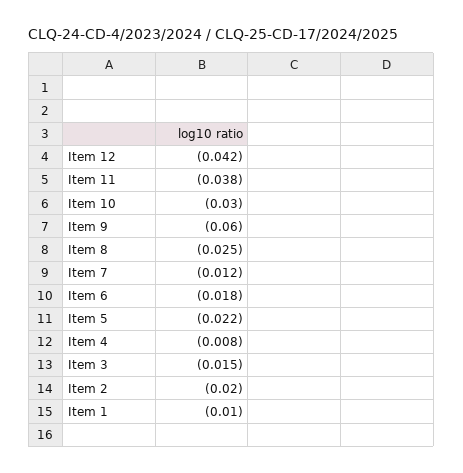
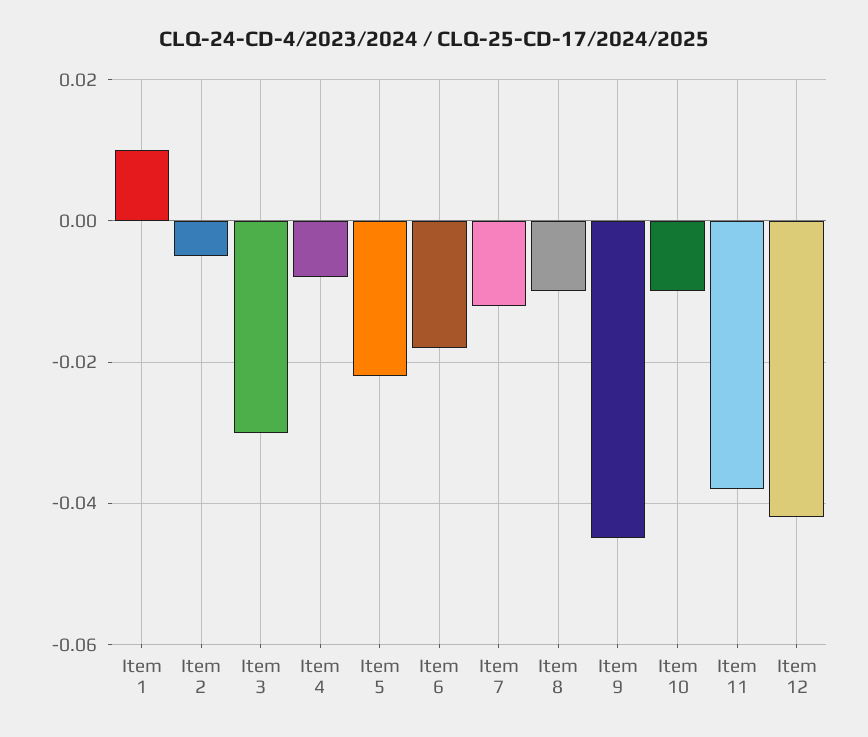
  {
    "Item 12": -0.042,
    "Item 11": -0.038,
-   "Item 10": -0.03,
+   "Item 10": -0.01,
-   "Item 9": -0.06,
+   "Item 9": -0.045,
-   "Item 8": -0.025,
+   "Item 8": -0.01,
    "Item 7": -0.012,
    "Item 6": -0.018,
    "Item 5": -0.022,
    "Item 4": -0.008,
-   "Item 3": -0.015,
+   "Item 3": -0.03,
-   "Item 2": -0.02,
+   "Item 2": -0.005,
-   "Item 1": -0.01
+   "Item 1": 0.01
  }

